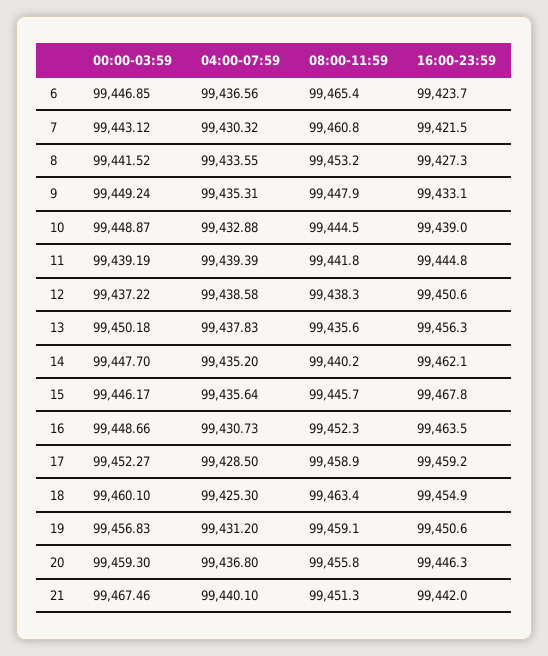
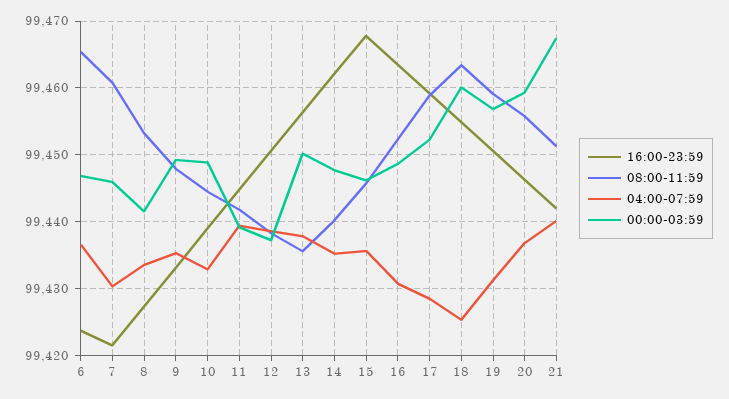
  {
    "00:00-03:59": {
      "6": 99446.85,
-     "7": 99443.12,
+     "7": 99446,
      "8": 99441.52,
      "9": 99449.24,
      "10": 99448.87,
      "11": 99439.19,
      "12": 99437.22,
      "13": 99450.18,
      "14": 99447.7,
      "15": 99446.17,
      "16": 99448.66,
      "17": 99452.27,
      "18": 99460.1,
      "19": 99456.83,
      "20": 99459.3,
      "21": 99467.46
    },
    "04:00-07:59": {
      "6": 99436.56,
      "7": 99430.32,
      "8": 99433.55,
      "9": 99435.31,
      "10": 99432.88,
      "11": 99439.39,
      "12": 99438.58,
      "13": 99437.83,
      "14": 99435.2,
      "15": 99435.64,
      "16": 99430.73,
      "17": 99428.5,
      "18": 99425.3,
      "19": 99431.2,
      "20": 99436.8,
      "21": 99440.1
    },
    "08:00-11:59": {
      "6": 99465.4,
      "7": 99460.8,
      "8": 99453.2,
      "9": 99447.9,
      "10": 99444.5,
      "11": 99441.8,
      "12": 99438.3,
      "13": 99435.6,
      "14": 99440.2,
      "15": 99445.7,
      "16": 99452.3,
      "17": 99458.9,
      "18": 99463.4,
      "19": 99459.1,
      "20": 99455.8,
      "21": 99451.3
    },
    "16:00-23:59": {
      "6": 99423.7,
      "7": 99421.5,
      "8": 99427.3,
      "9": 99433.1,
      "10": 99439,
      "11": 99444.8,
      "12": 99450.6,
      "13": 99456.3,
      "14": 99462.1,
      "15": 99467.8,
      "16": 99463.5,
      "17": 99459.2,
      "18": 99454.9,
      "19": 99450.6,
      "20": 99446.3,
      "21": 99442
    }
  }

